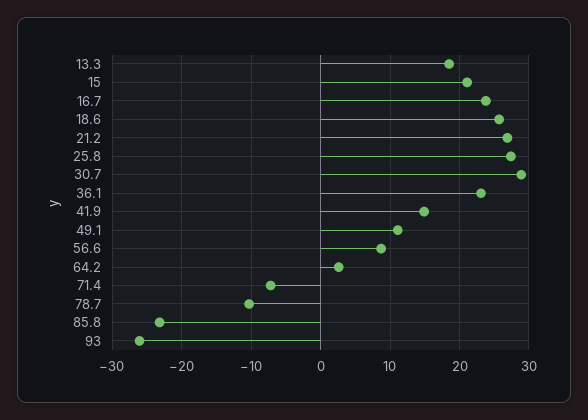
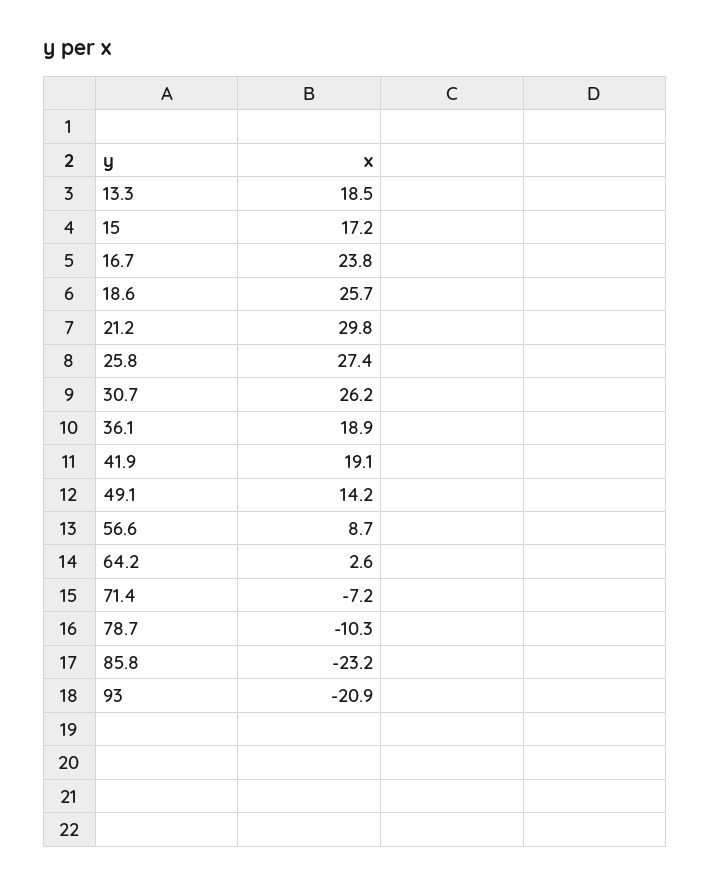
  {
    "13.3": 18.5,
-   "15": 21,
+   "15": 17.2,
    "16.7": 23.8,
    "18.6": 25.7,
-   "21.2": 27,
+   "21.2": 29.8,
    "25.8": 27.4,
-   "30.7": 29,
+   "30.7": 26.2,
-   "36.1": 23,
+   "36.1": 18.9,
-   "41.9": 15,
+   "41.9": 19.1,
-   "49.1": 11,
+   "49.1": 14.2,
    "56.6": 8.7,
    "64.2": 2.6,
    "71.4": -7.2,
    "78.7": -10.3,
    "85.8": -23.2,
-   "93": -26
+   "93": -20.9
  }

